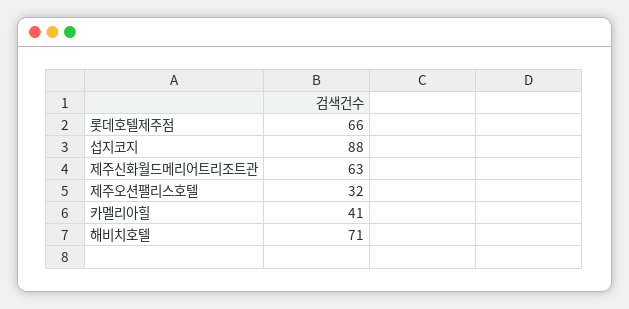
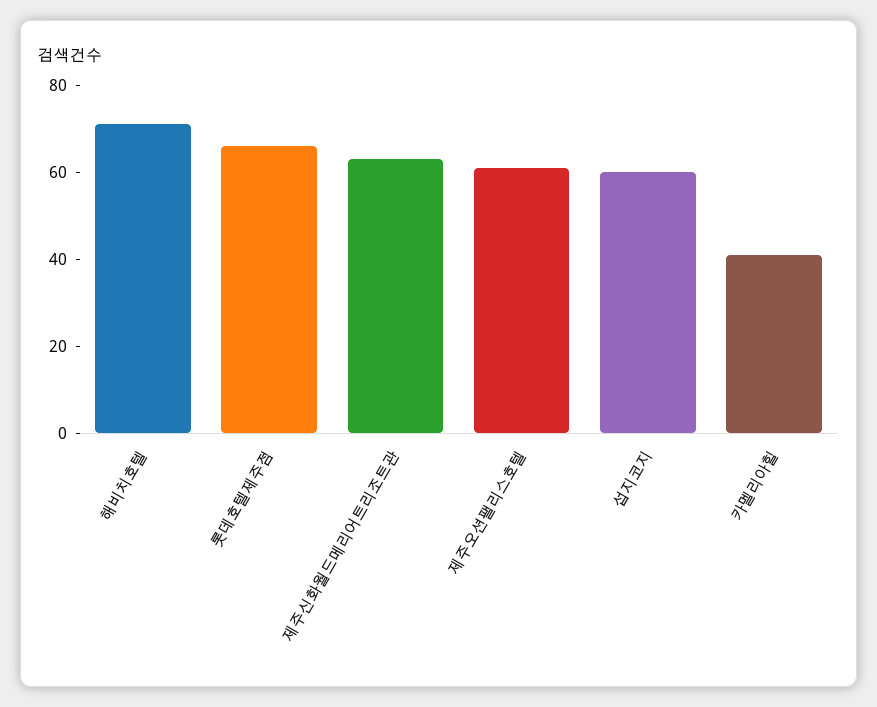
  {
    "롯데호텔제주점": 66,
-   "섭지코지": 88,
+   "섭지코지": 60,
    "제주신화월드메리어트리조트관": 63,
-   "제주오션팰리스호텔": 32,
+   "제주오션팰리스호텔": 60,
    "카멜리아힐": 41,
    "해비치호텔": 71
  }

